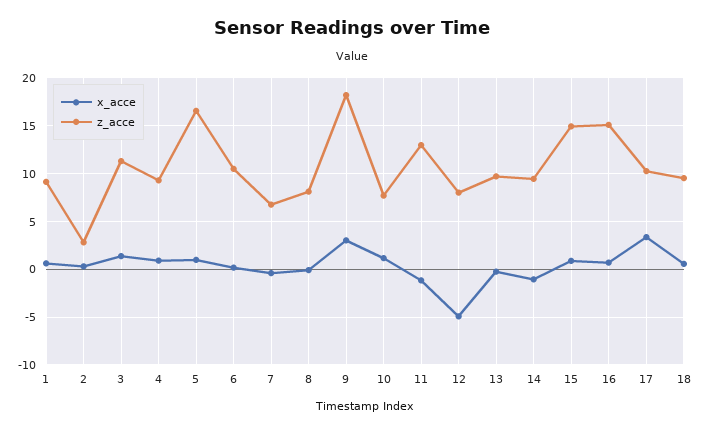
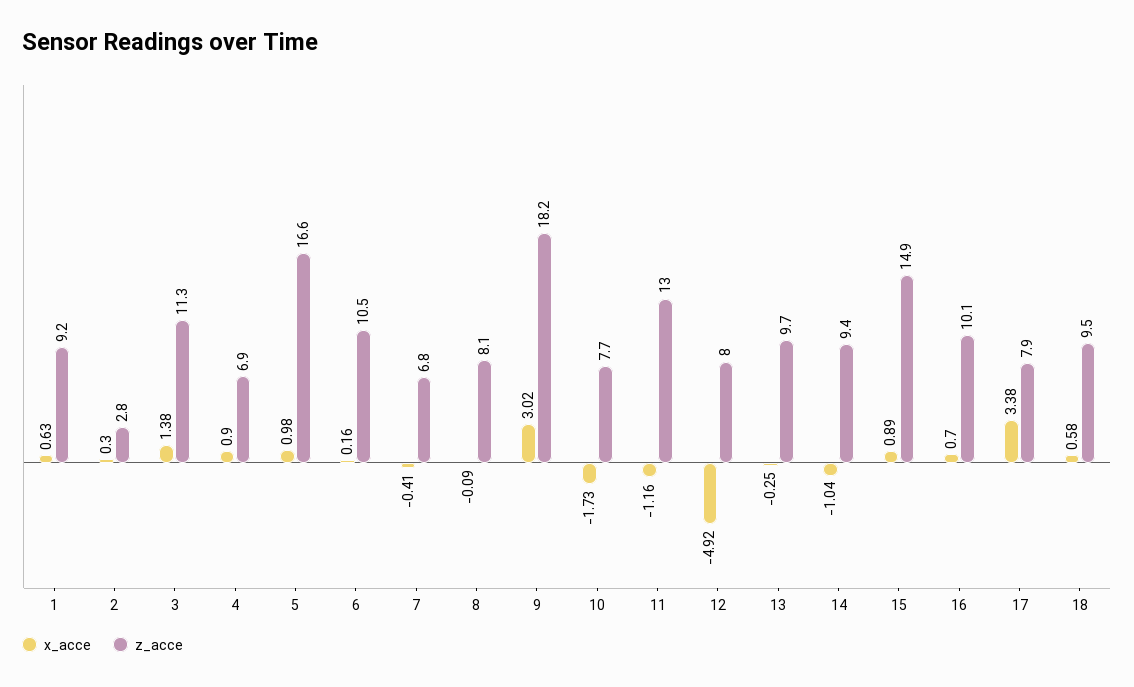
  {
    "x_acce": {
      "1": 0.63,
      "2": 0.3,
      "3": 1.38,
      "4": 0.9,
      "5": 0.98,
      "6": 0.16,
      "7": -0.41,
      "8": -0.09,
      "9": 3.02,
-     "10": 1,
+     "10": -1.73,
      "11": -1.16,
      "12": -4.92,
      "13": -0.25,
      "14": -1.04,
      "15": 0.89,
      "16": 0.7,
      "17": 3.38,
      "18": 0.58
    },
    "z_acce": {
      "1": 9.2,
      "2": 2.8,
      "3": 11.3,
-     "4": 9,
+     "4": 6.9,
      "5": 16.6,
      "6": 10.5,
      "7": 6.8,
      "8": 8.1,
      "9": 18.2,
      "10": 7.7,
      "11": 13,
      "12": 8,
      "13": 9.7,
      "14": 9.4,
      "15": 14.9,
-     "16": 15,
+     "16": 10.1,
-     "17": 10,
+     "17": 7.9,
      "18": 9.5
    }
  }

